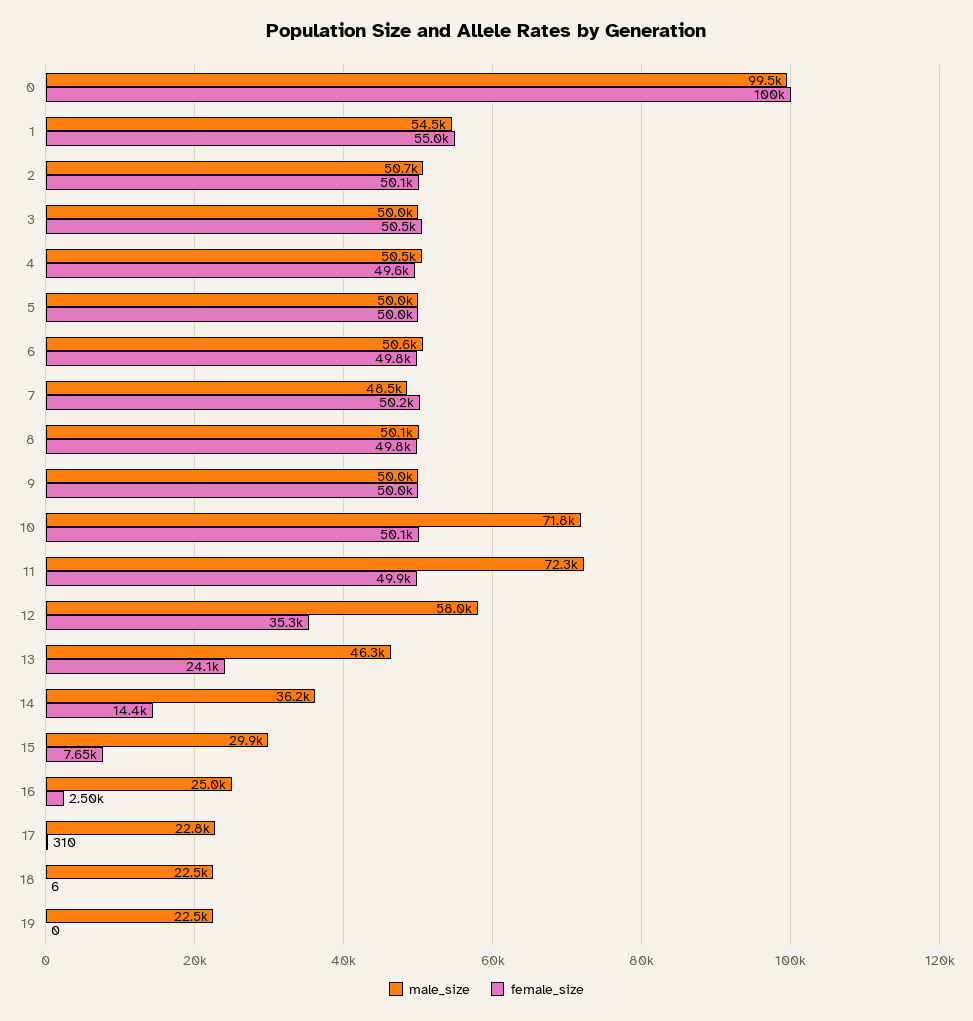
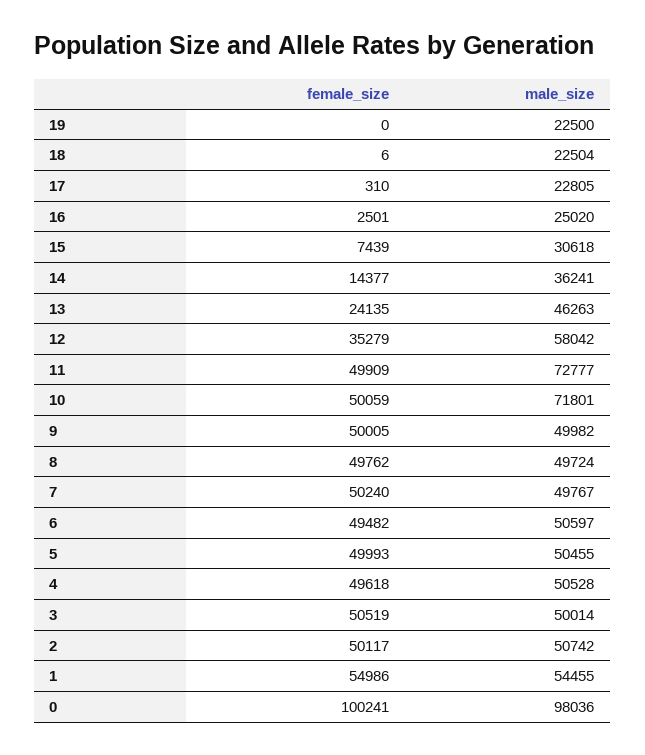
  {
    "male_size": {
-     "0": 99500,
+     "0": 98036,
      "1": 54455,
      "2": 50742,
      "3": 50014,
      "4": 50528,
-     "5": 50000,
+     "5": 50455,
      "6": 50597,
-     "7": 48500,
+     "7": 49767,
-     "8": 50100,
+     "8": 49724,
      "9": 49982,
      "10": 71801,
-     "11": 72300,
+     "11": 72777,
      "12": 58042,
      "13": 46263,
      "14": 36241,
-     "15": 29900,
+     "15": 30618,
      "16": 25020,
      "17": 22805,
      "18": 22504,
      "19": 22500
    },
    "female_size": {
      "0": 100241,
      "1": 54986,
      "2": 50117,
      "3": 50519,
      "4": 49618,
      "5": 49993,
-     "6": 49800,
+     "6": 49482,
      "7": 50240,
      "8": 49762,
      "9": 50005,
      "10": 50059,
      "11": 49909,
      "12": 35279,
      "13": 24135,
      "14": 14377,
-     "15": 7650,
+     "15": 7439,
      "16": 2501,
      "17": 310,
      "18": 6,
      "19": 0
    }
  }

